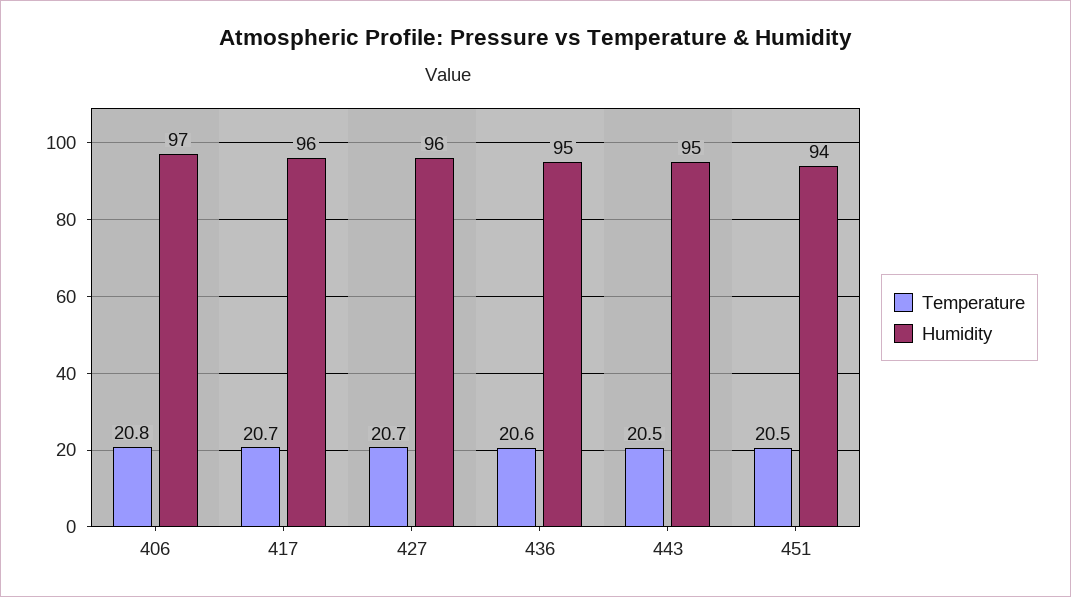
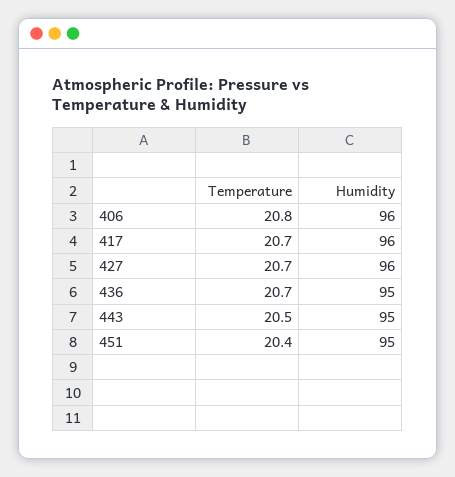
  {
    "Temperature": {
      "406": 20.8,
      "417": 20.7,
      "427": 20.7,
-     "436": 20.6,
+     "436": 20.7,
      "443": 20.5,
-     "451": 20.5
+     "451": 20.4
    },
    "Humidity": {
-     "406": 97,
+     "406": 96,
      "417": 96,
      "427": 96,
      "436": 95,
      "443": 95,
-     "451": 94
+     "451": 95
    }
  }

